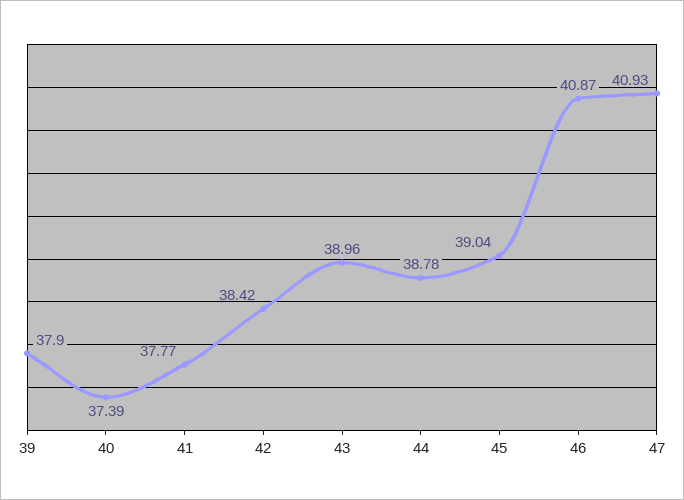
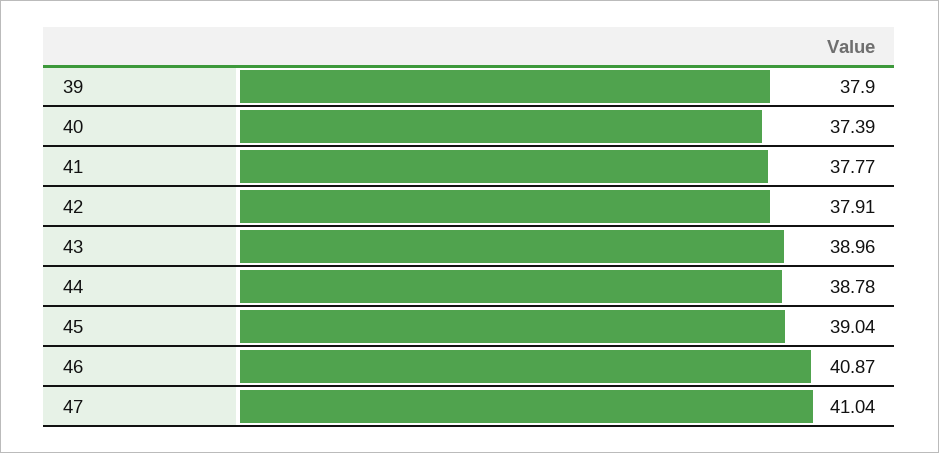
  {
    "39": 37.9,
    "40": 37.39,
    "41": 37.77,
-   "42": 38.42,
+   "42": 37.91,
    "43": 38.96,
    "44": 38.78,
    "45": 39.04,
    "46": 40.87,
-   "47": 40.93
+   "47": 41.04
  }

